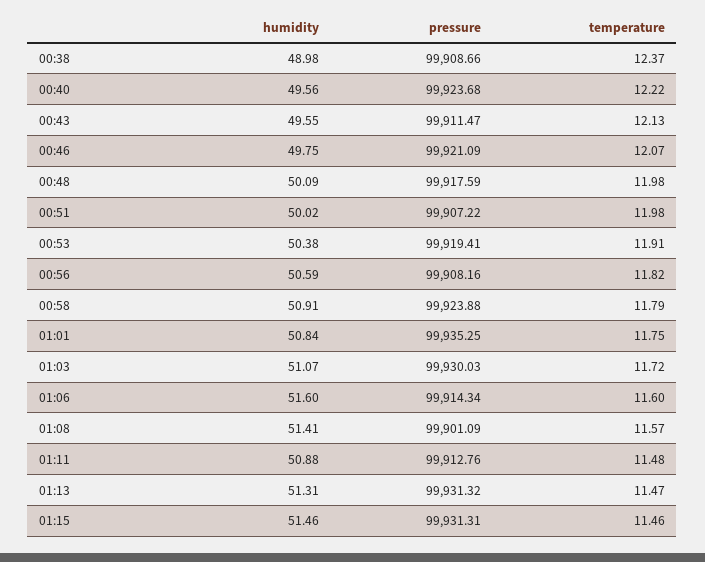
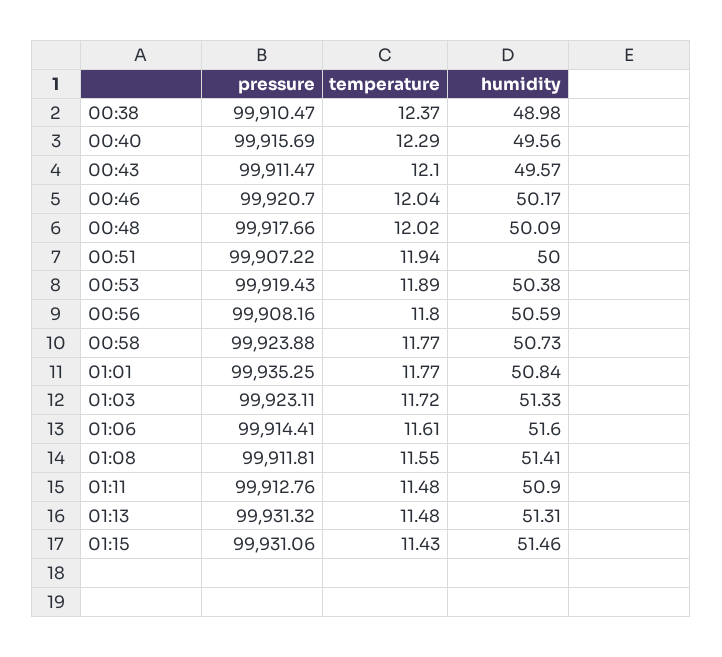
  {
    "humidity": {
      "00:38": 48.98,
      "00:40": 49.56,
-     "00:43": 49.55,
+     "00:43": 49.57,
-     "00:46": 49.75,
+     "00:46": 50.17,
      "00:48": 50.09,
-     "00:51": 50.02,
+     "00:51": 50,
      "00:53": 50.38,
      "00:56": 50.59,
-     "00:58": 50.91,
+     "00:58": 50.73,
      "01:01": 50.84,
-     "01:03": 51.07,
+     "01:03": 51.33,
      "01:06": 51.6,
      "01:08": 51.41,
-     "01:11": 50.88,
+     "01:11": 50.9,
      "01:13": 51.31,
      "01:15": 51.46
    },
    "pressure": {
-     "00:38": 99908.66,
+     "00:38": 99910.47,
-     "00:40": 99923.68,
+     "00:40": 99915.69,
      "00:43": 99911.47,
-     "00:46": 99921.09,
+     "00:46": 99920.7,
-     "00:48": 99917.59,
+     "00:48": 99917.66,
      "00:51": 99907.22,
-     "00:53": 99919.41,
+     "00:53": 99919.43,
      "00:56": 99908.16,
      "00:58": 99923.88,
      "01:01": 99935.25,
-     "01:03": 99930.03,
+     "01:03": 99923.11,
-     "01:06": 99914.34,
+     "01:06": 99914.41,
-     "01:08": 99901.09,
+     "01:08": 99911.81,
      "01:11": 99912.76,
      "01:13": 99931.32,
-     "01:15": 99931.31
+     "01:15": 99931.06
    },
    "temperature": {
      "00:38": 12.37,
-     "00:40": 12.22,
+     "00:40": 12.29,
-     "00:43": 12.13,
+     "00:43": 12.1,
-     "00:46": 12.07,
+     "00:46": 12.04,
-     "00:48": 11.98,
+     "00:48": 12.02,
-     "00:51": 11.98,
+     "00:51": 11.94,
-     "00:53": 11.91,
+     "00:53": 11.89,
-     "00:56": 11.82,
+     "00:56": 11.8,
-     "00:58": 11.79,
+     "00:58": 11.77,
-     "01:01": 11.75,
+     "01:01": 11.77,
      "01:03": 11.72,
-     "01:06": 11.6,
+     "01:06": 11.61,
-     "01:08": 11.57,
+     "01:08": 11.55,
      "01:11": 11.48,
-     "01:13": 11.47,
+     "01:13": 11.48,
-     "01:15": 11.46
+     "01:15": 11.43
    }
  }

